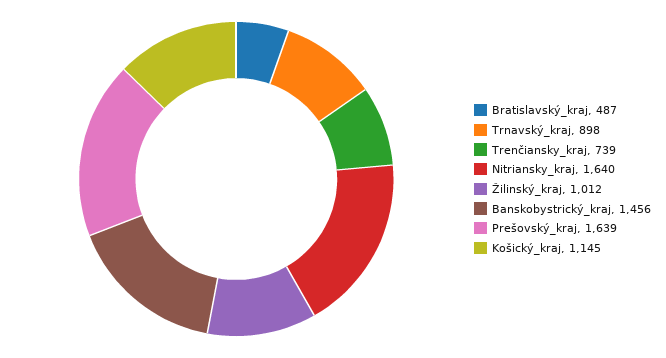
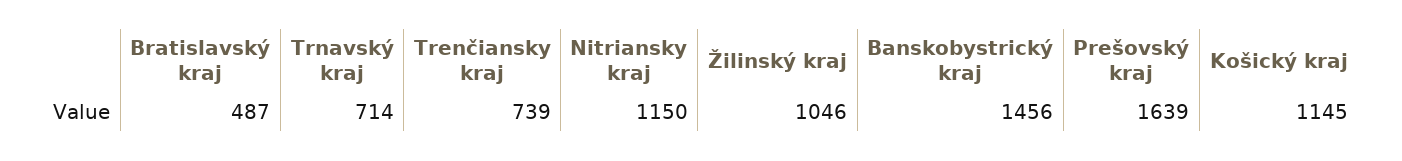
  {
    "Bratislavský_kraj": 487,
-   "Trnavský_kraj": 898,
+   "Trnavský_kraj": 714,
    "Trenčiansky_kraj": 739,
-   "Nitriansky_kraj": 1640,
+   "Nitriansky_kraj": 1150,
-   "Žilinský_kraj": 1012,
+   "Žilinský_kraj": 1046,
    "Banskobystrický_kraj": 1456,
    "Prešovský_kraj": 1639,
    "Košický_kraj": 1145
  }

